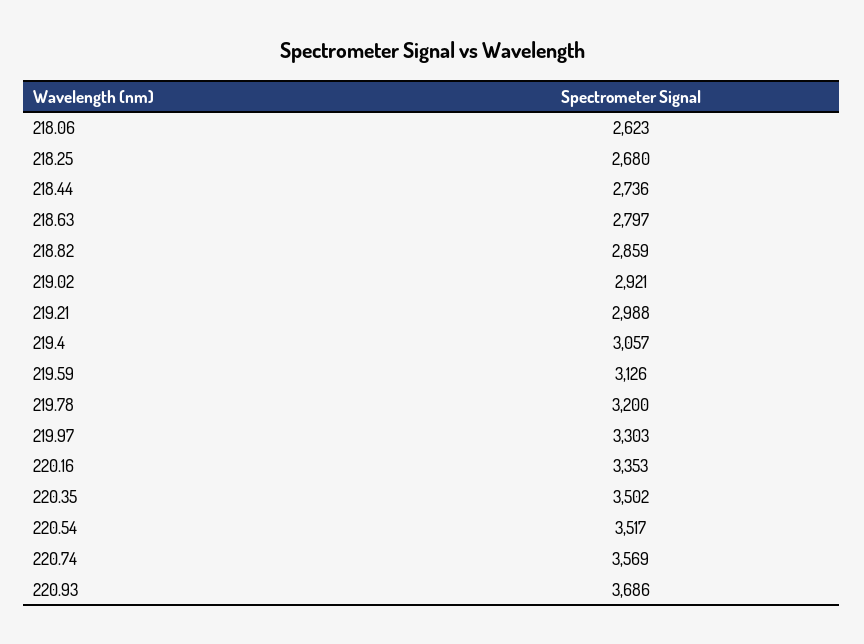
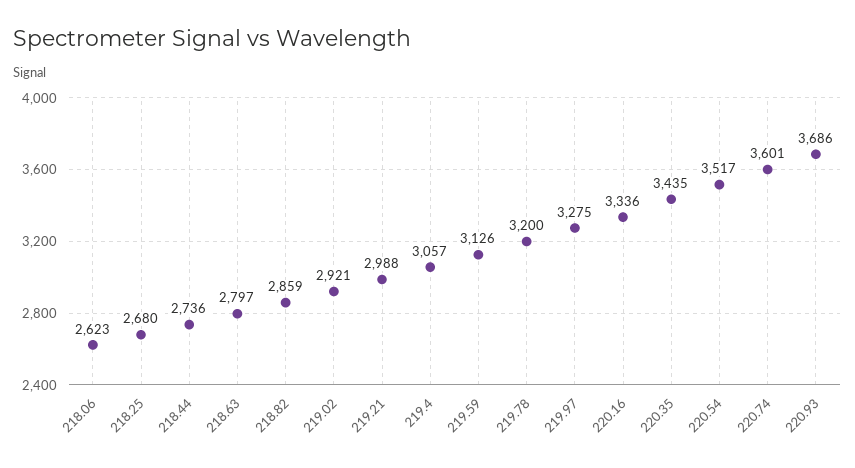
  {
    "218.06": 2623,
    "218.25": 2680,
    "218.44": 2736,
    "218.63": 2797,
    "218.82": 2859,
    "219.02": 2921,
    "219.21": 2988,
    "219.4": 3057,
    "219.59": 3126,
    "219.78": 3200,
-   "219.97": 3303,
+   "219.97": 3275,
-   "220.16": 3353,
+   "220.16": 3336,
-   "220.35": 3502,
+   "220.35": 3435,
    "220.54": 3517,
-   "220.74": 3569,
+   "220.74": 3601,
    "220.93": 3686
  }

